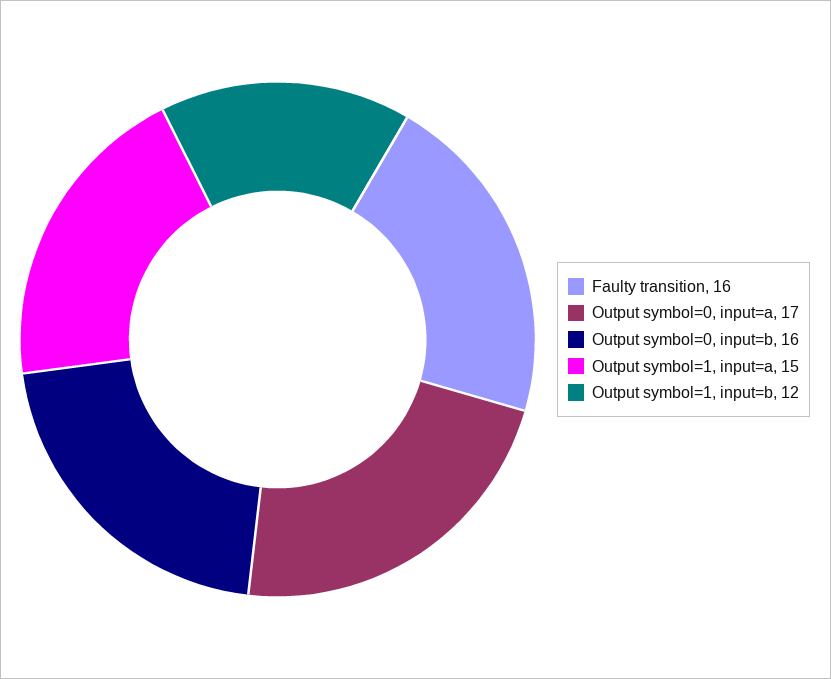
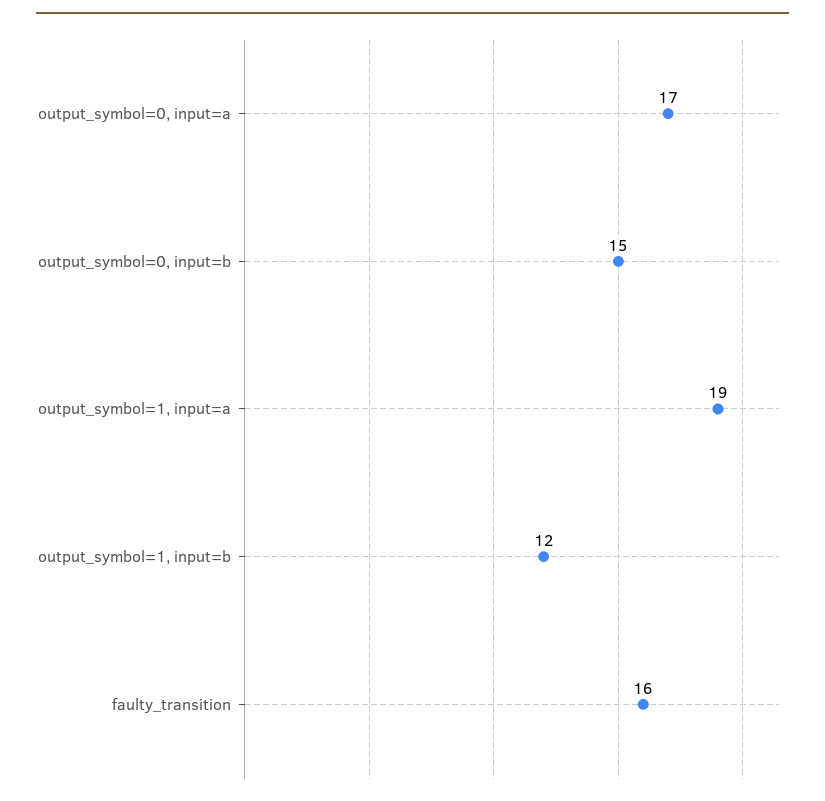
  {
    "Faulty transition": 16,
    "Output symbol=0, input=a": 17,
-   "Output symbol=0, input=b": 16,
+   "Output symbol=0, input=b": 15,
-   "Output symbol=1, input=a": 15,
+   "Output symbol=1, input=a": 19,
    "Output symbol=1, input=b": 12
  }

